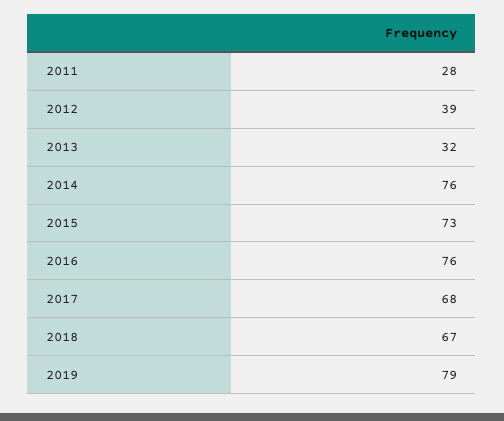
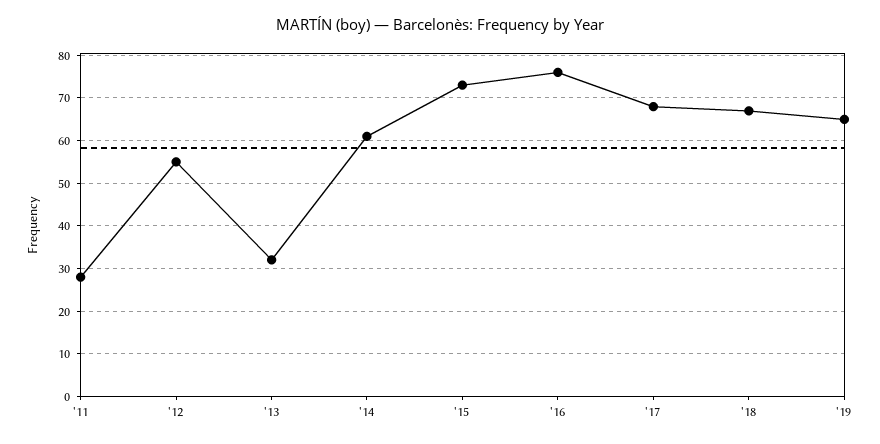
  {
    "2011": 28,
-   "2012": 39,
+   "2012": 55,
    "2013": 32,
-   "2014": 76,
+   "2014": 60,
    "2015": 73,
    "2016": 76,
    "2017": 68,
    "2018": 67,
-   "2019": 79
+   "2019": 65
  }

